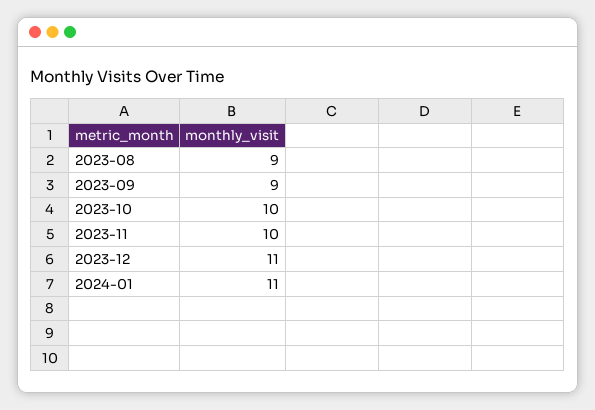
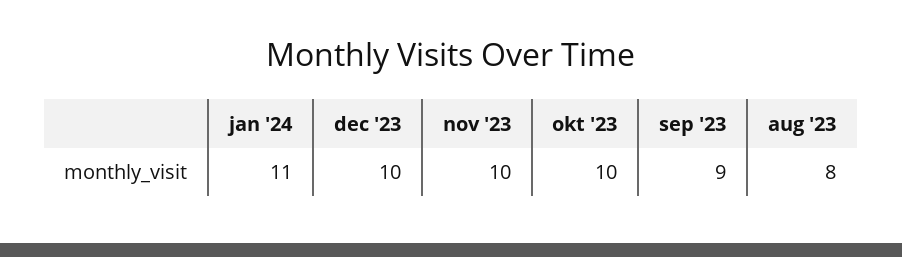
  {
-   "2023-08": 9,
+   "2023-08": 8,
    "2023-09": 9,
    "2023-10": 10,
    "2023-11": 10,
-   "2023-12": 11,
+   "2023-12": 10,
    "2024-01": 11
  }

